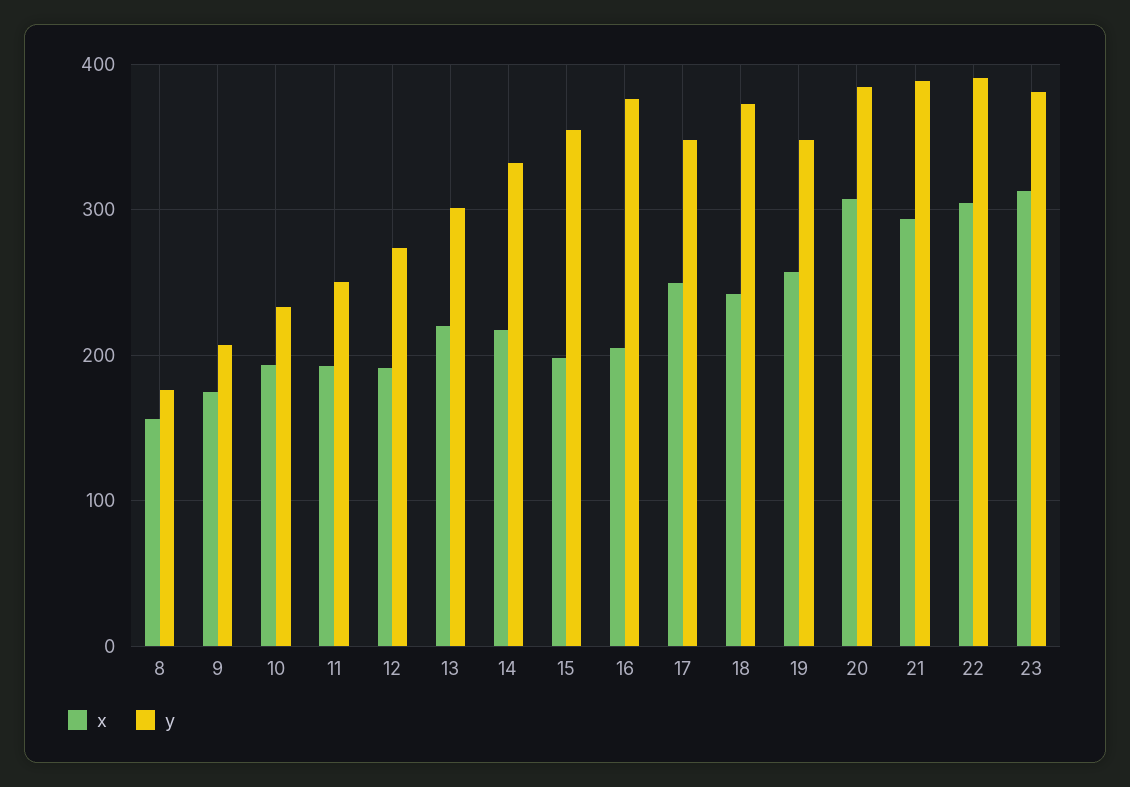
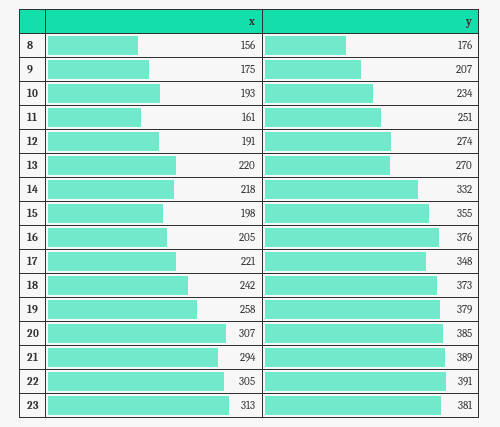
  {
    "x": {
      "8": 156,
      "9": 175,
      "10": 193,
-     "11": 190,
+     "11": 161,
      "12": 191,
      "13": 220,
      "14": 218,
      "15": 198,
      "16": 205,
-     "17": 250,
+     "17": 221,
      "18": 242,
      "19": 258,
      "20": 307,
      "21": 294,
      "22": 305,
      "23": 313
    },
    "y": {
      "8": 176,
      "9": 207,
      "10": 234,
      "11": 251,
      "12": 274,
-     "13": 300,
+     "13": 270,
      "14": 332,
      "15": 355,
      "16": 376,
      "17": 348,
      "18": 373,
-     "19": 350,
+     "19": 379,
      "20": 385,
      "21": 389,
      "22": 391,
      "23": 381
    }
  }

